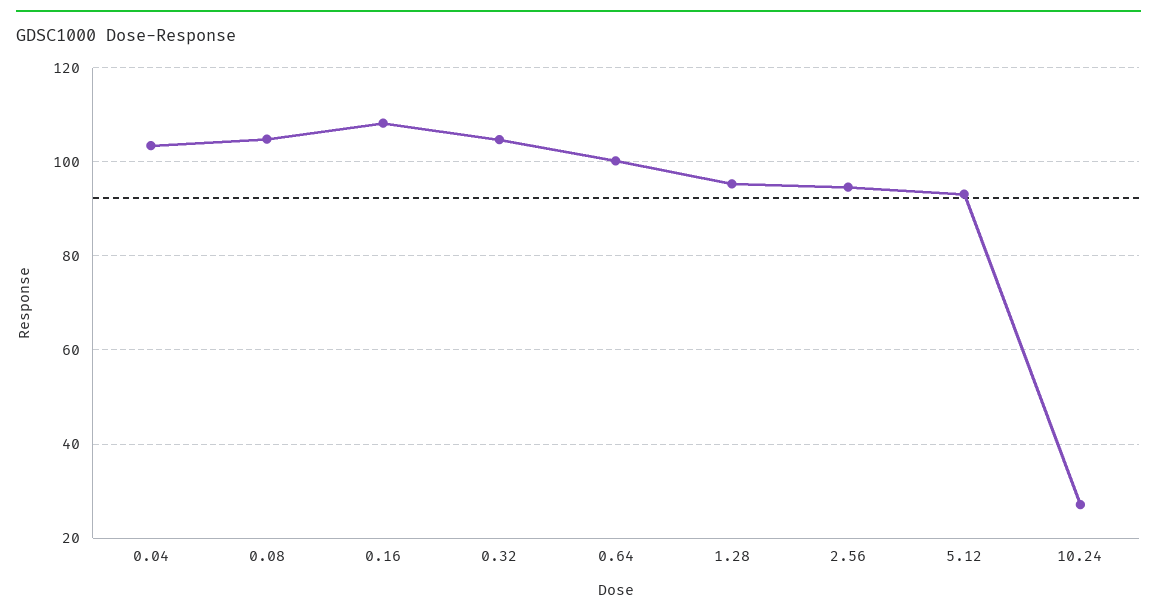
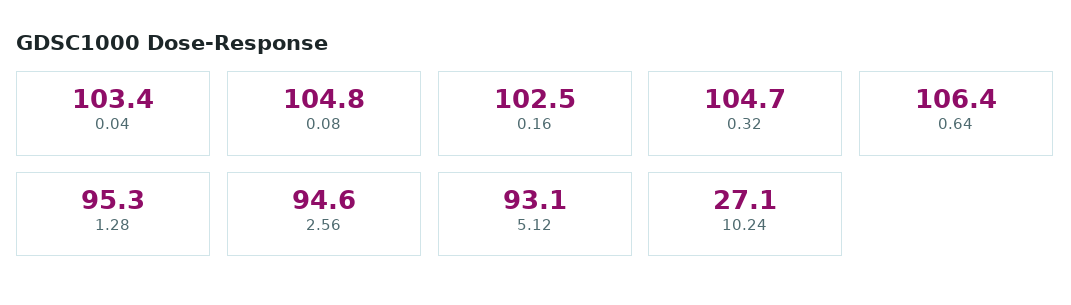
  {
    "0.04": 103.4,
    "0.08": 104.8,
-   "0.16": 108,
+   "0.16": 102.5,
    "0.32": 104.7,
-   "0.64": 100,
+   "0.64": 106.4,
    "1.28": 95.3,
    "2.56": 94.6,
    "5.12": 93.1,
    "10.24": 27.1
  }

